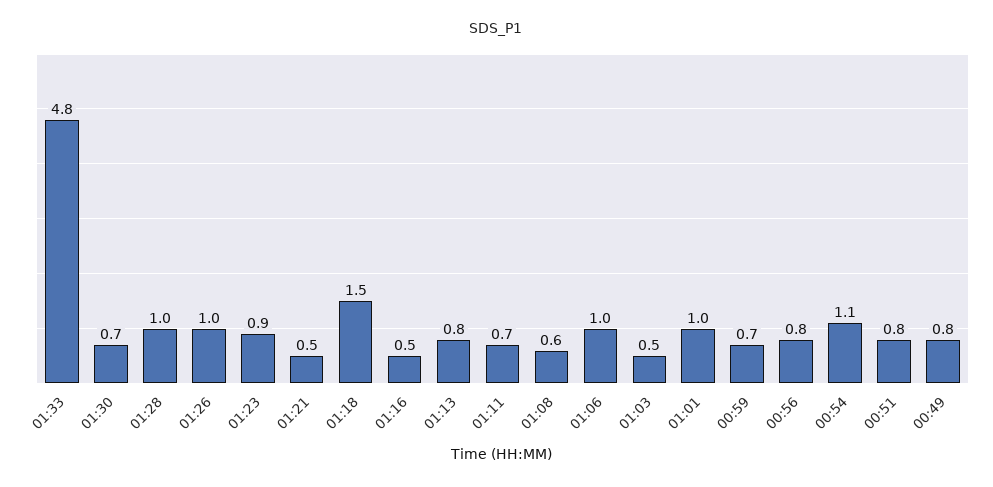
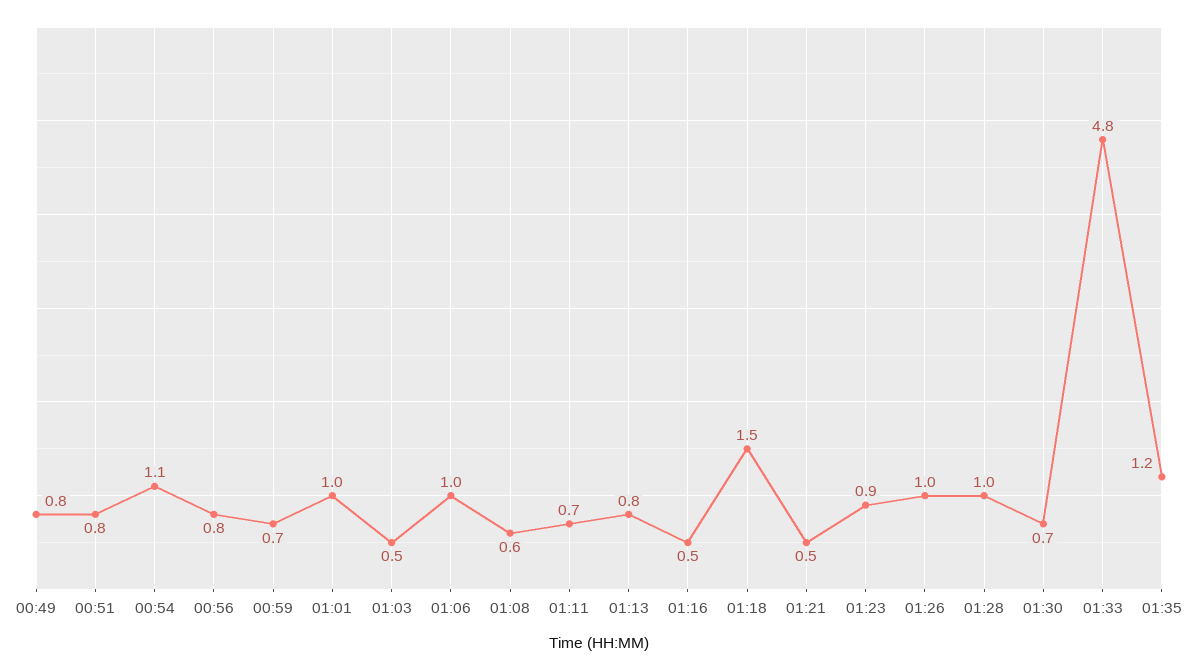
  {
    "01:33": 4.8,
    "01:30": 0.7,
    "01:28": 1,
    "01:26": 1,
    "01:23": 0.9,
    "01:21": 0.5,
    "01:18": 1.5,
    "01:16": 0.5,
    "01:13": 0.8,
    "01:11": 0.7,
    "01:08": 0.6,
    "01:06": 1,
    "01:03": 0.5,
    "01:01": 1,
    "00:59": 0.7,
    "00:56": 0.8,
    "00:54": 1.1,
    "00:51": 0.8,
-   "00:49": 0.8
+   "00:49": 0.8,
+   "01:35": 1.2
  }

